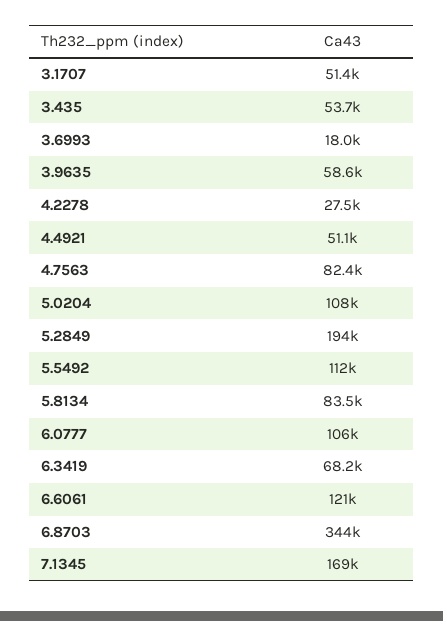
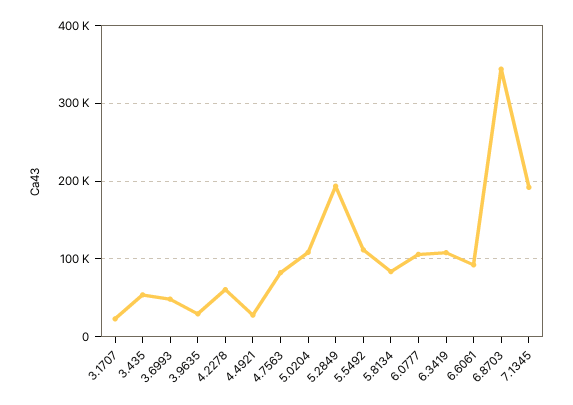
  {
-   "3.1707": 51400,
+   "3.1707": 20000,
    "3.435": 53700,
-   "3.6993": 18000,
+   "3.6993": 50000,
-   "3.9635": 58600,
+   "3.9635": 30000,
-   "4.2278": 27500,
+   "4.2278": 60000,
-   "4.4921": 51100,
+   "4.4921": 30000,
    "4.7563": 82400,
    "5.0204": 108000,
    "5.2849": 194000,
    "5.5492": 112000,
    "5.8134": 83500,
    "6.0777": 106000,
-   "6.3419": 68200,
+   "6.3419": 110000,
-   "6.6061": 121000,
+   "6.6061": 90000,
    "6.8703": 344000,
-   "7.1345": 169000
+   "7.1345": 190000
  }

